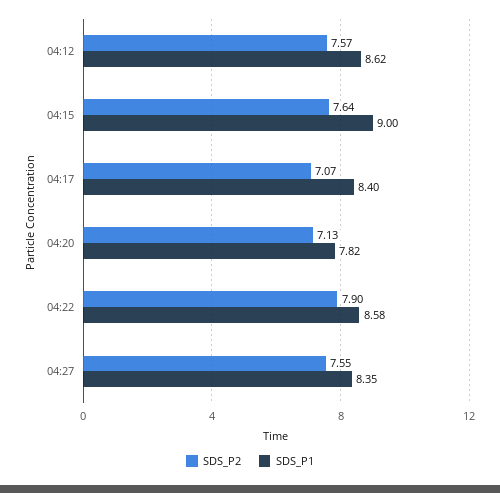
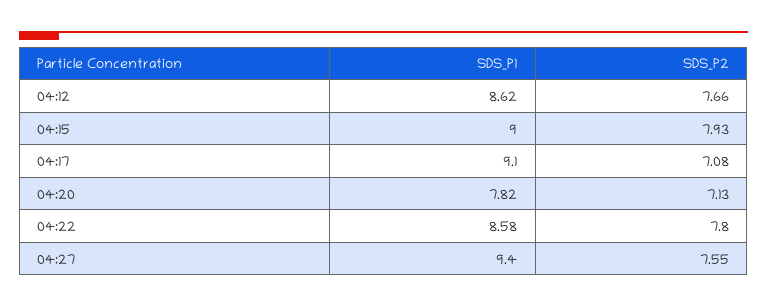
  {
    "SDS_P2": {
-     "04:12": 7.57,
+     "04:12": 7.66,
-     "04:15": 7.64,
+     "04:15": 7.93,
-     "04:17": 7.07,
+     "04:17": 7.08,
      "04:20": 7.13,
-     "04:22": 7.9,
+     "04:22": 7.8,
      "04:27": 7.55
    },
    "SDS_P1": {
      "04:12": 8.62,
      "04:15": 9,
-     "04:17": 8.4,
+     "04:17": 9.1,
      "04:20": 7.82,
      "04:22": 8.58,
-     "04:27": 8.35
+     "04:27": 9.4
    }
  }

